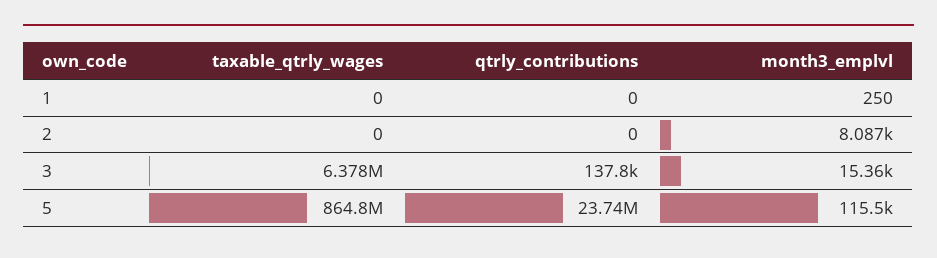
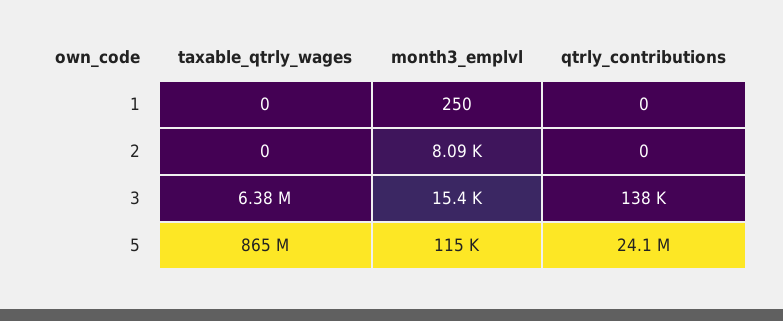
  {
    "taxable_qtrly_wages": {
      "1": 0,
      "2": 0,
      "3": 6378000,
      "5": 864800000
    },
    "qtrly_contributions": {
      "1": 0,
      "2": 0,
      "3": 137800,
-     "5": 23740000
+     "5": 24100000
    },
    "month3_emplvl": {
      "1": 250,
      "2": 8087,
      "3": 15360,
      "5": 115500
    }
  }

